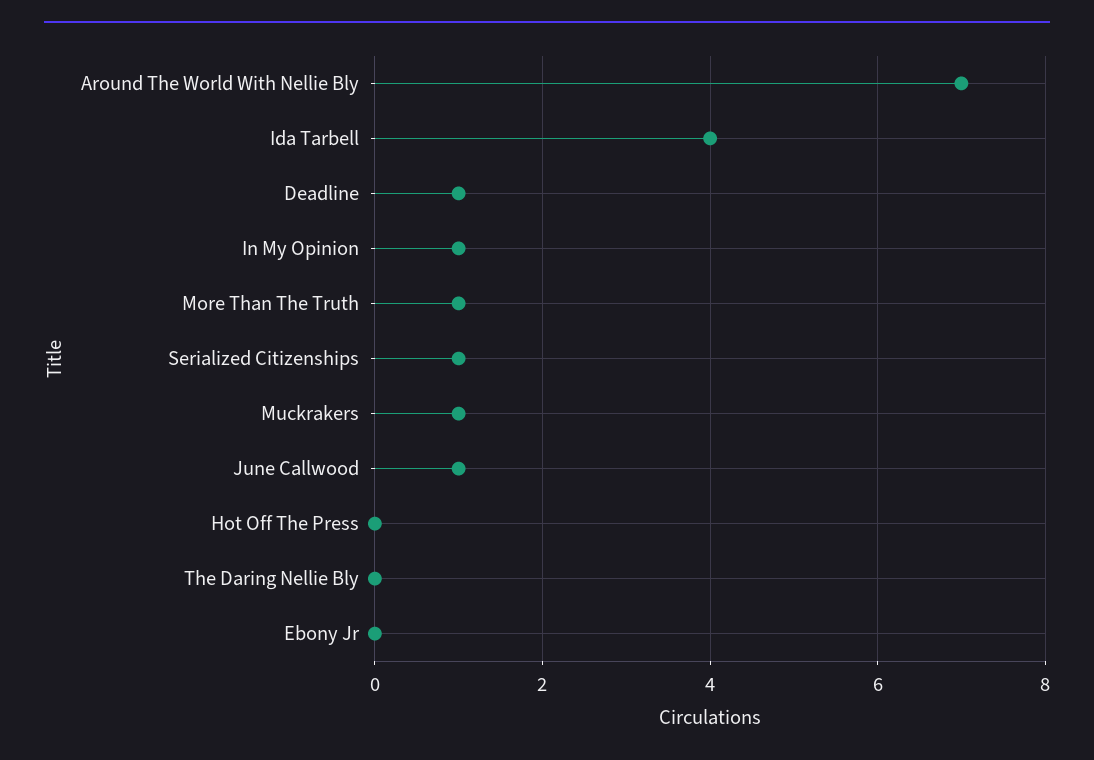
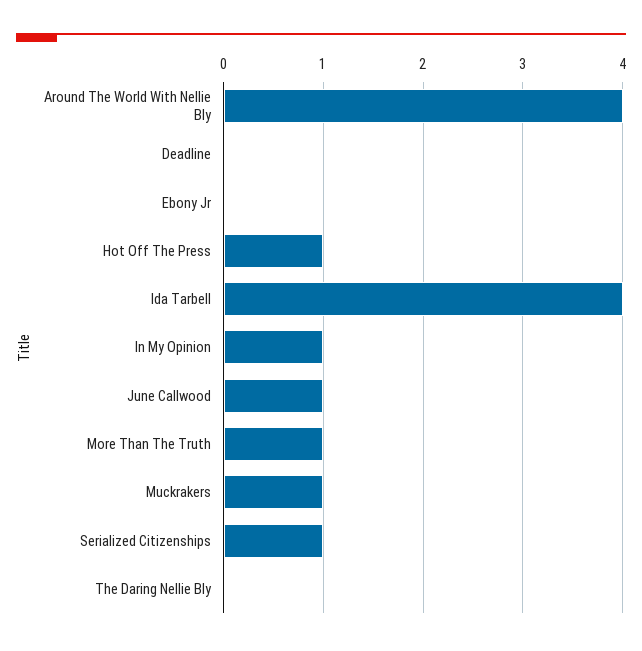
  {
-   "Around The World With Nellie Bly": 7,
+   "Around The World With Nellie Bly": 4,
    "Ida Tarbell": 4,
-   "Deadline": 1,
+   "Deadline": 0,
    "In My Opinion": 1,
    "More Than The Truth": 1,
    "Serialized Citizenships": 1,
    "Muckrakers": 1,
    "June Callwood": 1,
-   "Hot Off The Press": 0,
+   "Hot Off The Press": 1,
    "The Daring Nellie Bly": 0,
    "Ebony Jr": 0
  }

